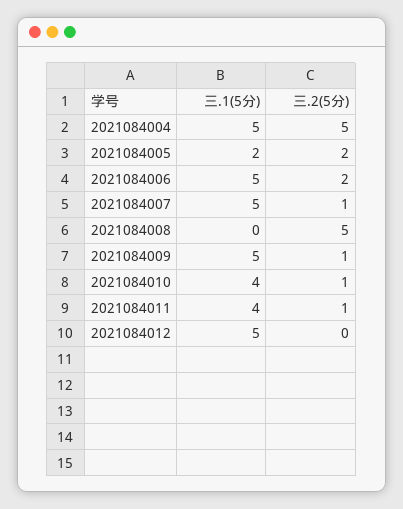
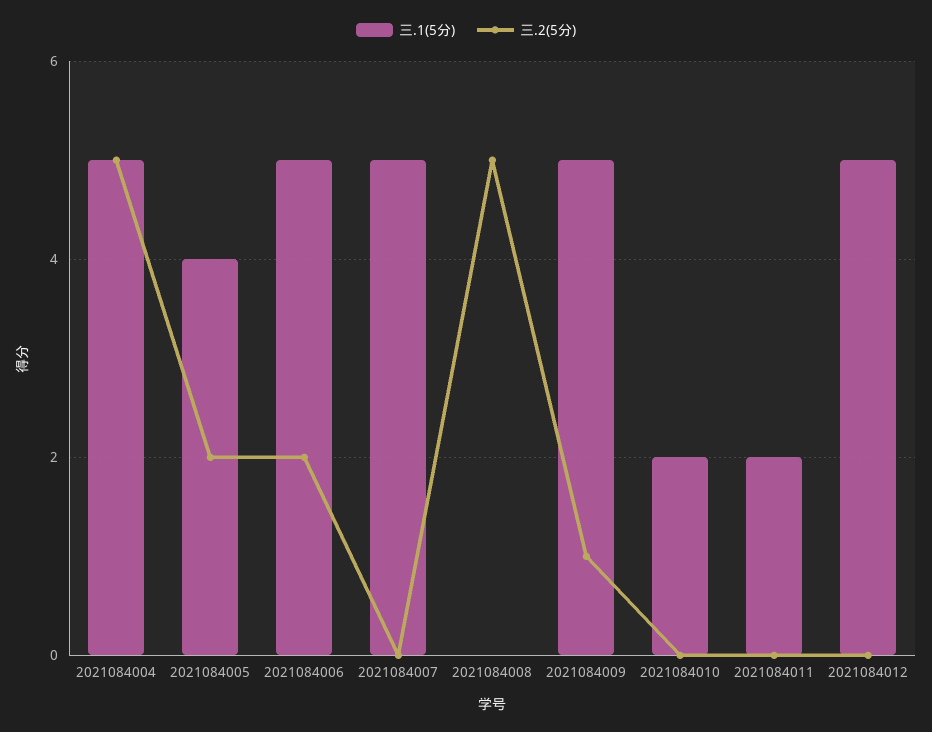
  {
    "三.1(5分)": {
      "2021084004": 5,
-     "2021084005": 2,
+     "2021084005": 4,
      "2021084006": 5,
      "2021084007": 5,
      "2021084008": 0,
      "2021084009": 5,
-     "2021084010": 4,
+     "2021084010": 2,
-     "2021084011": 4,
+     "2021084011": 2,
      "2021084012": 5
    },
    "三.2(5分)": {
      "2021084004": 5,
      "2021084005": 2,
      "2021084006": 2,
-     "2021084007": 1,
+     "2021084007": 0,
      "2021084008": 5,
      "2021084009": 1,
-     "2021084010": 1,
+     "2021084010": 0,
-     "2021084011": 1,
+     "2021084011": 0,
      "2021084012": 0
    }
  }

